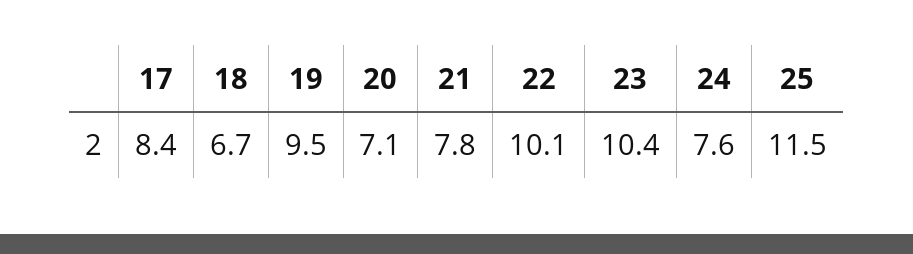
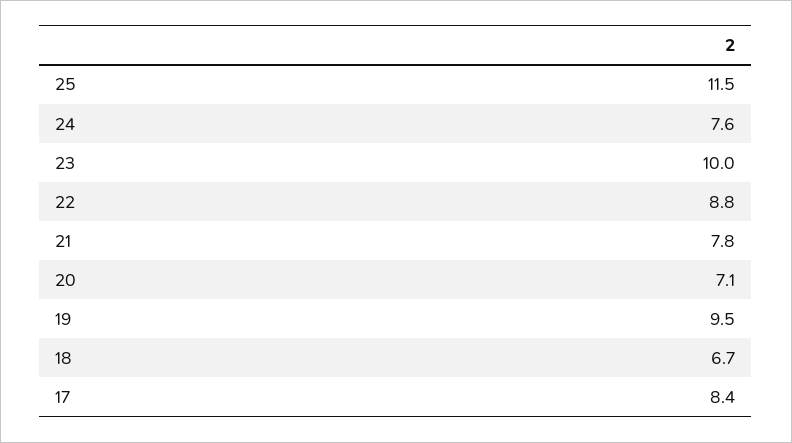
  {
    "17": 8.4,
    "18": 6.7,
    "19": 9.5,
    "20": 7.1,
    "21": 7.8,
-   "22": 10.1,
+   "22": 8.8,
-   "23": 10.4,
+   "23": 10,
    "24": 7.6,
    "25": 11.5
  }

